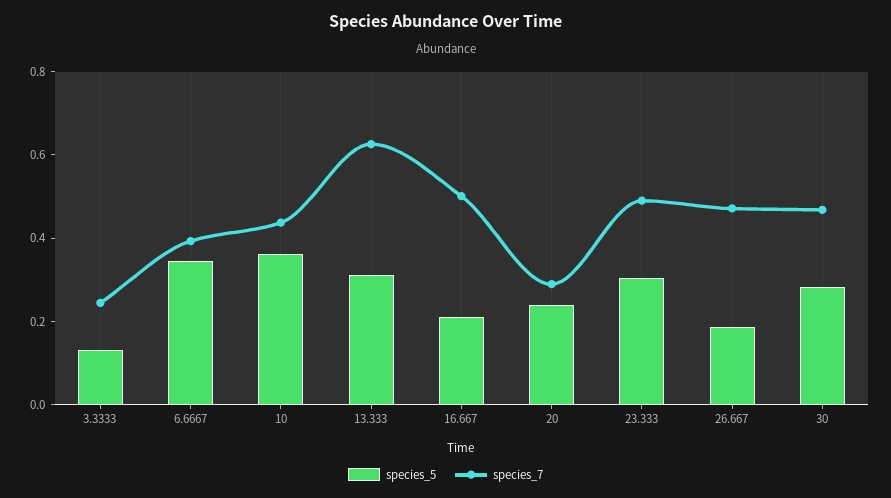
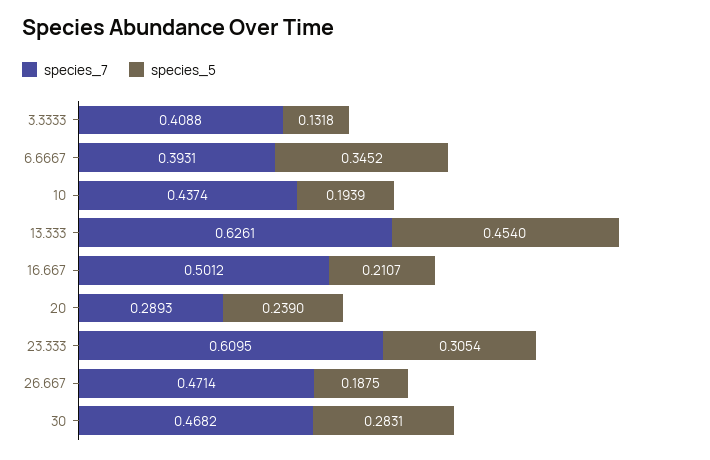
  {
    "species_5": {
      "3.3333": 0.1318,
      "6.6667": 0.3452,
-     "10": 0.35,
+     "10": 0.1939,
-     "13.333": 0.3,
+     "13.333": 0.454,
      "16.667": 0.2107,
      "20": 0.239,
      "23.333": 0.3054,
      "26.667": 0.1875,
      "30": 0.2831
    },
    "species_7": {
-     "3.3333": 0.25,
+     "3.3333": 0.4088,
      "6.6667": 0.3931,
      "10": 0.4374,
      "13.333": 0.6261,
      "16.667": 0.5012,
      "20": 0.2893,
-     "23.333": 0.5,
+     "23.333": 0.6095,
      "26.667": 0.4714,
      "30": 0.4682
    }
  }

